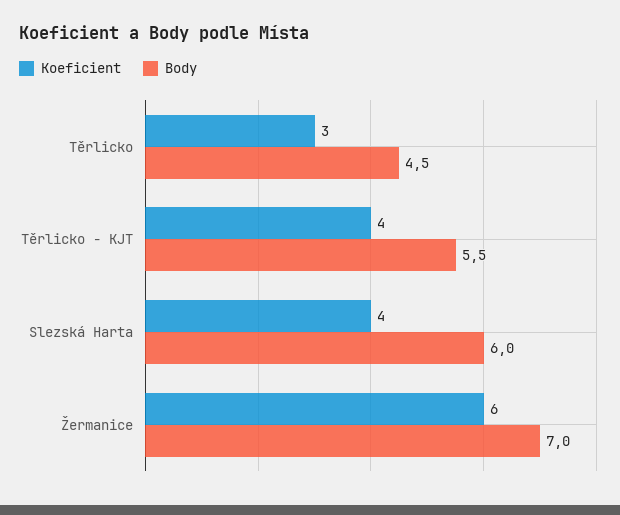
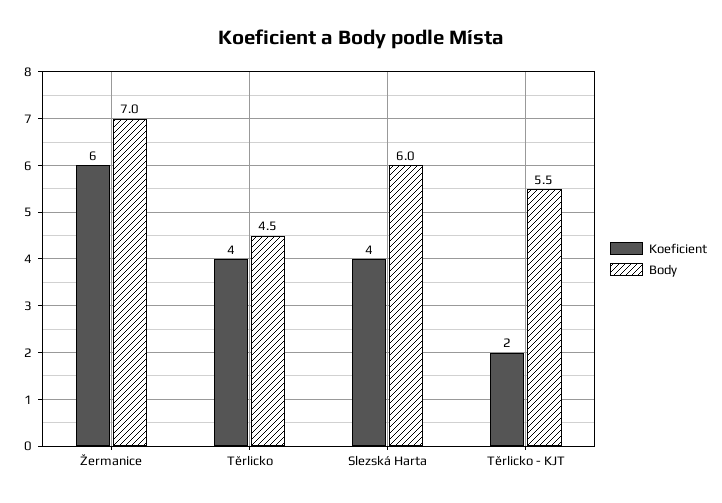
  {
    "Koeficient": {
-     "Těrlicko": 3,
+     "Těrlicko": 4,
-     "Těrlicko - KJT": 4,
+     "Těrlicko - KJT": 2,
      "Slezská Harta": 4,
      "Žermanice": 6
    },
    "Body": {
      "Těrlicko": 4.5,
      "Těrlicko - KJT": 5.5,
      "Slezská Harta": 6,
      "Žermanice": 7
    }
  }

